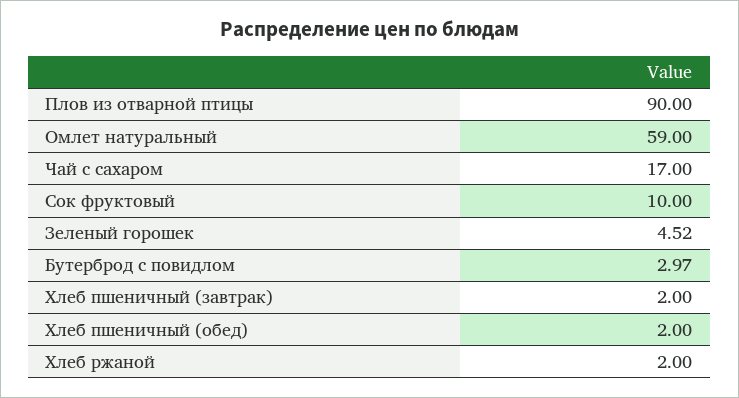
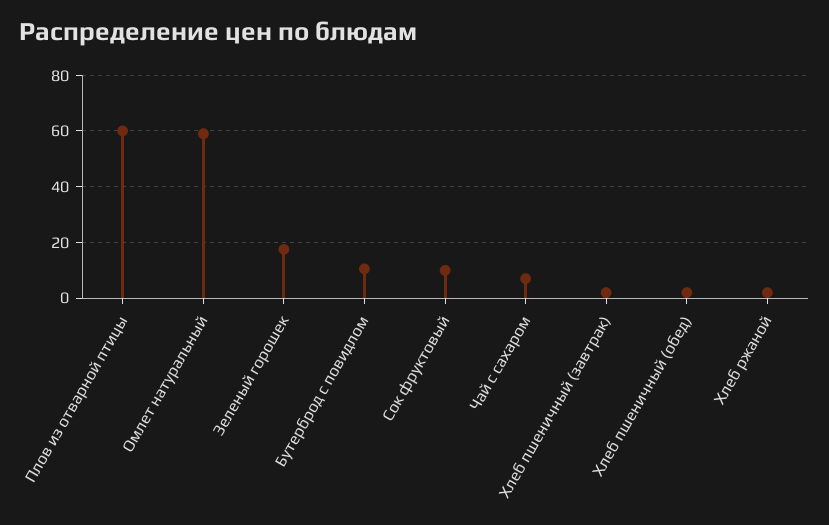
  {
-   "Плов из отварной птицы": 90,
+   "Плов из отварной птицы": 60,
    "Омлет натуральный": 59,
-   "Чай с сахаром": 17,
+   "Чай с сахаром": 7.5,
    "Сок фруктовый": 10,
-   "Зеленый горошек": 4.52,
+   "Зеленый горошек": 17.5,
-   "Бутерброд с повидлом": 2.97,
+   "Бутерброд с повидлом": 10,
    "Хлеб пшеничный (завтрак)": 2,
    "Хлеб пшеничный (обед)": 2,
    "Хлеб ржаной": 2
  }

